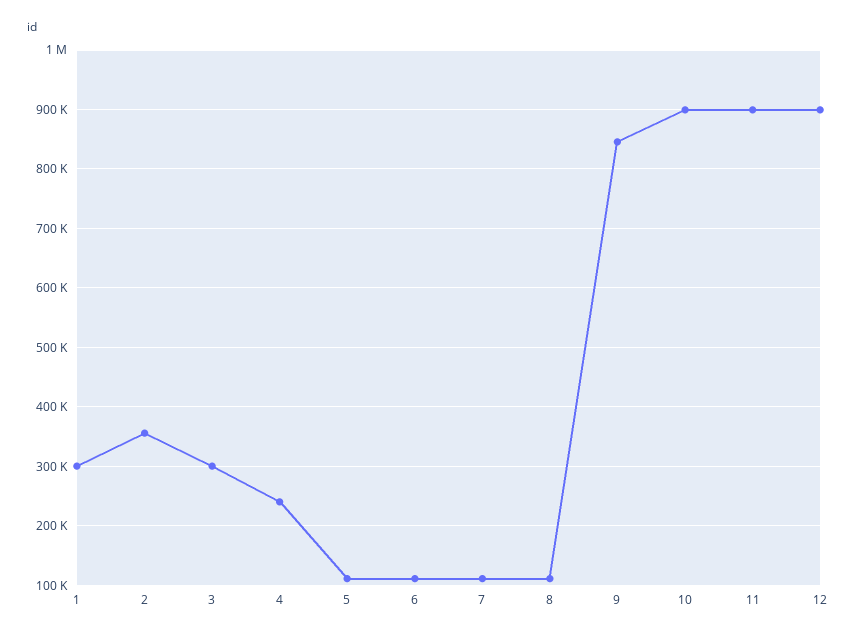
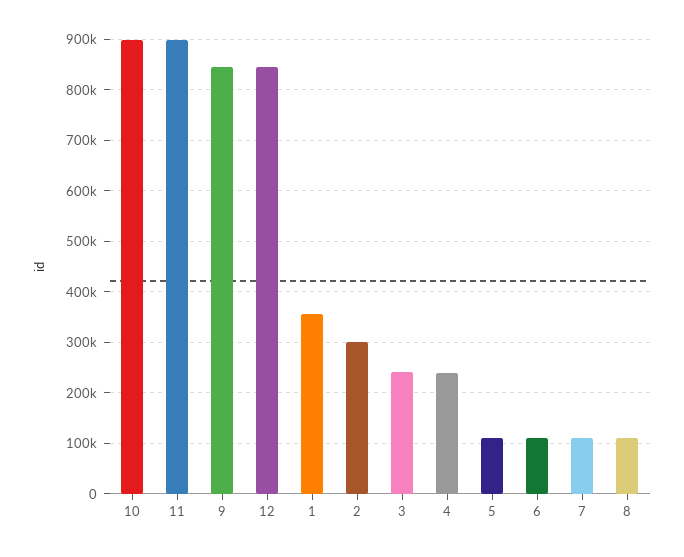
  {
-   "1": 300000,
+   "1": 360000,
-   "2": 360000,
+   "2": 300000,
-   "3": 300000,
+   "3": 240000,
    "4": 240000,
    "5": 120000,
    "6": 120000,
    "7": 120000,
    "8": 120000,
    "9": 840000,
    "10": 900000,
    "11": 900000,
-   "12": 900000
+   "12": 840000
  }

